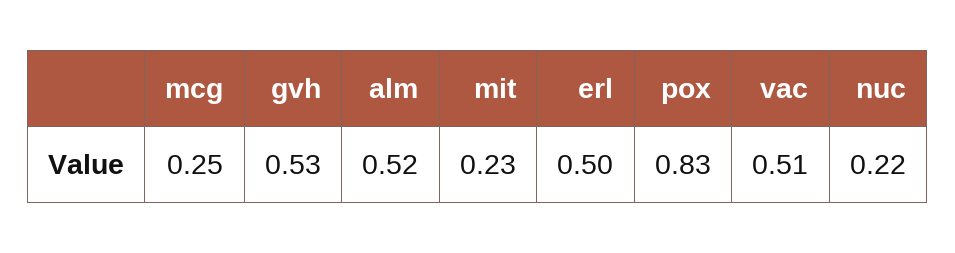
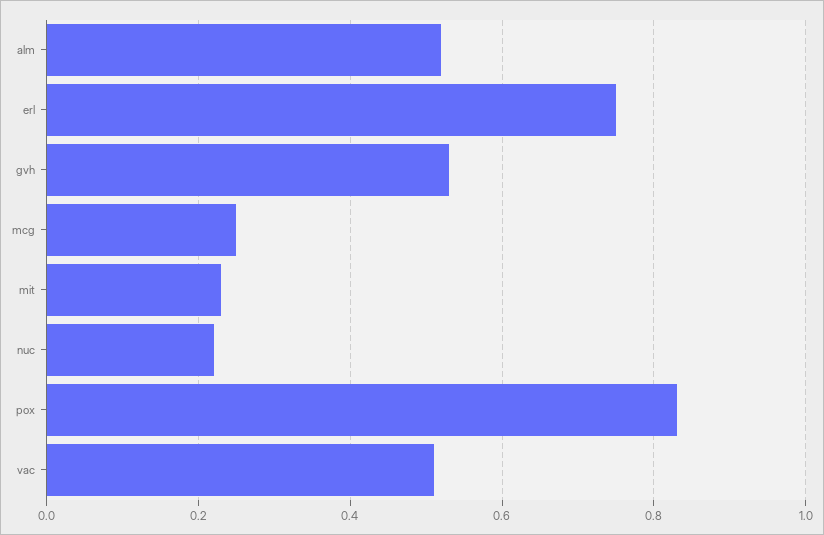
  {
    "mcg": 0.25,
    "gvh": 0.53,
    "alm": 0.52,
    "mit": 0.23,
-   "erl": 0.5,
+   "erl": 0.75,
    "pox": 0.83,
    "vac": 0.51,
    "nuc": 0.22
  }

